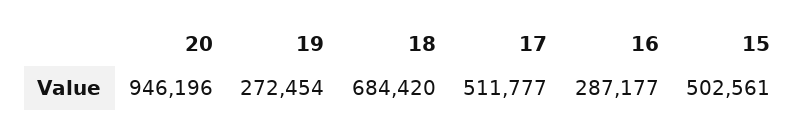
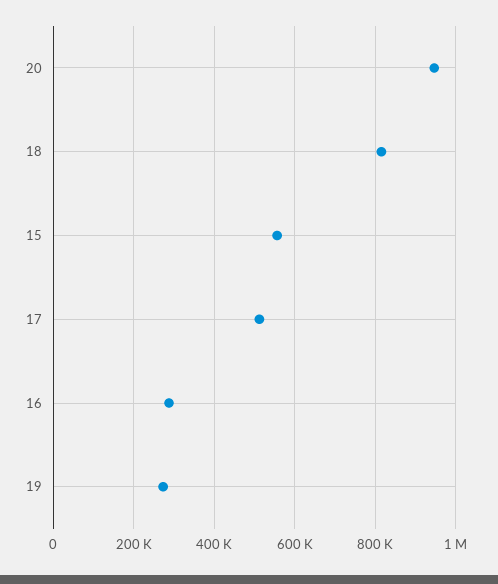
  {
    "20": 946196,
    "19": 272454,
-   "18": 684420,
+   "18": 820000,
    "17": 511777,
    "16": 287177,
-   "15": 502561
+   "15": 560000
  }

